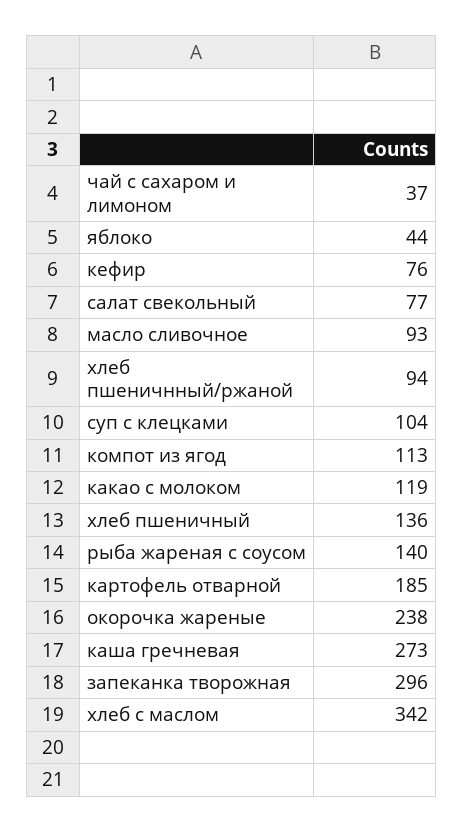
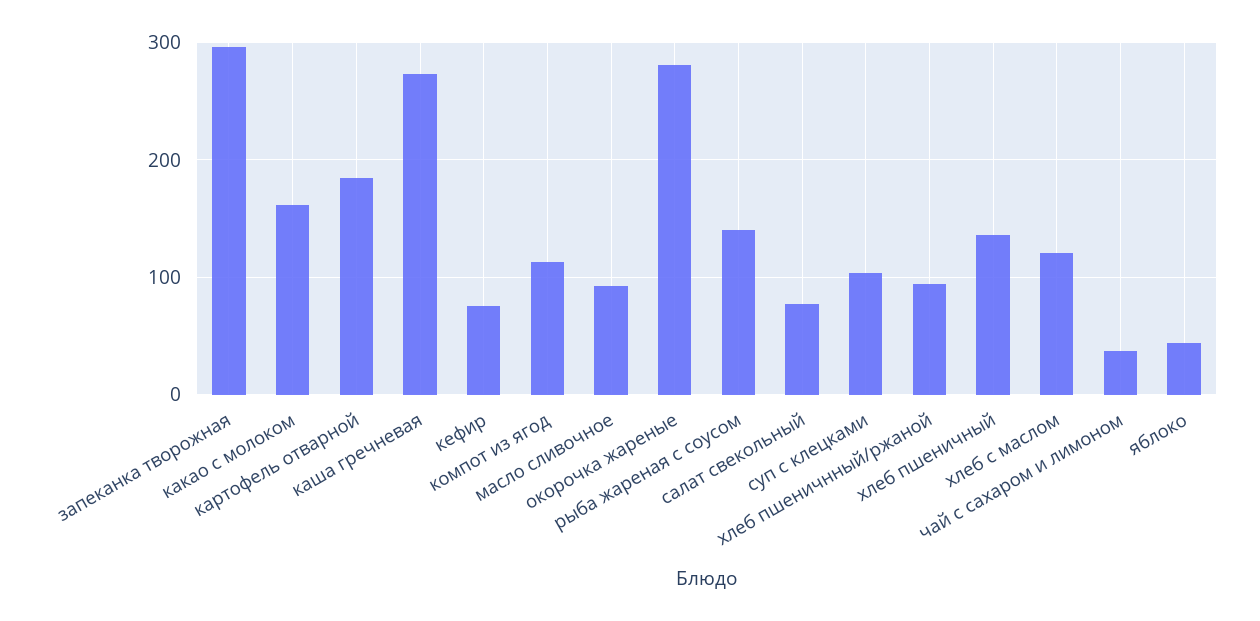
  {
    "чай с сахаром и лимоном": 37,
    "яблоко": 44,
    "кефир": 76,
    "салат свекольный": 77,
    "масло сливочное": 93,
    "хлеб пшеничнный/ржаной": 94,
    "суп с клецками": 104,
    "компот из ягод": 113,
-   "какао с молоком": 119,
+   "какао с молоком": 160,
    "хлеб пшеничный": 136,
    "рыба жареная с соусом": 140,
    "картофель отварной": 185,
-   "окорочка жареные": 238,
+   "окорочка жареные": 280,
    "каша гречневая": 273,
    "запеканка творожная": 296,
-   "хлеб с маслом": 342
+   "хлеб с маслом": 120
  }

